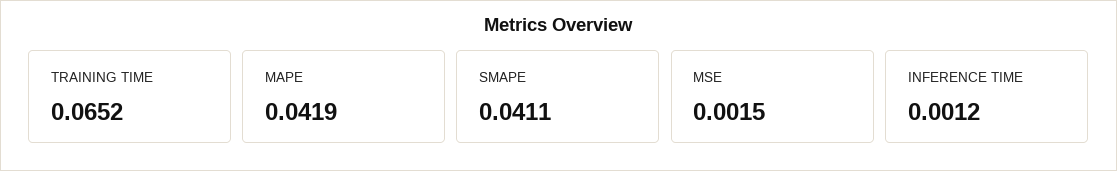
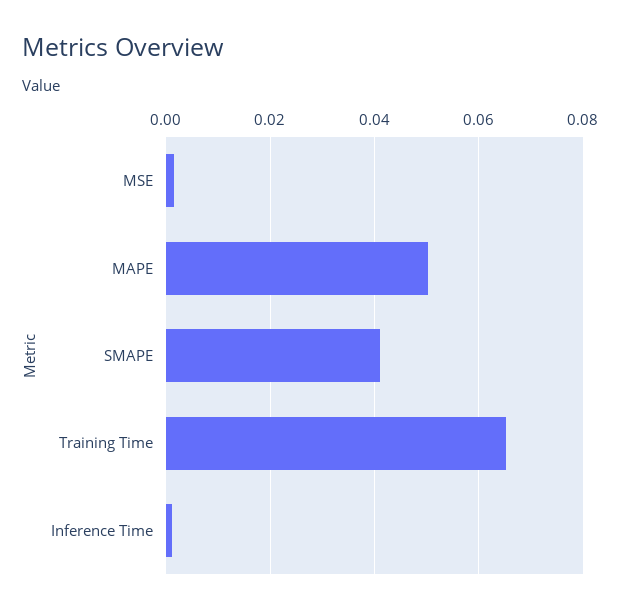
  {
    "TRAINING TIME": 0.0652,
-   "MAPE": 0.0419,
+   "MAPE": 0.05,
    "SMAPE": 0.0411,
    "MSE": 0.0015,
    "INFERENCE TIME": 0.0012
  }

